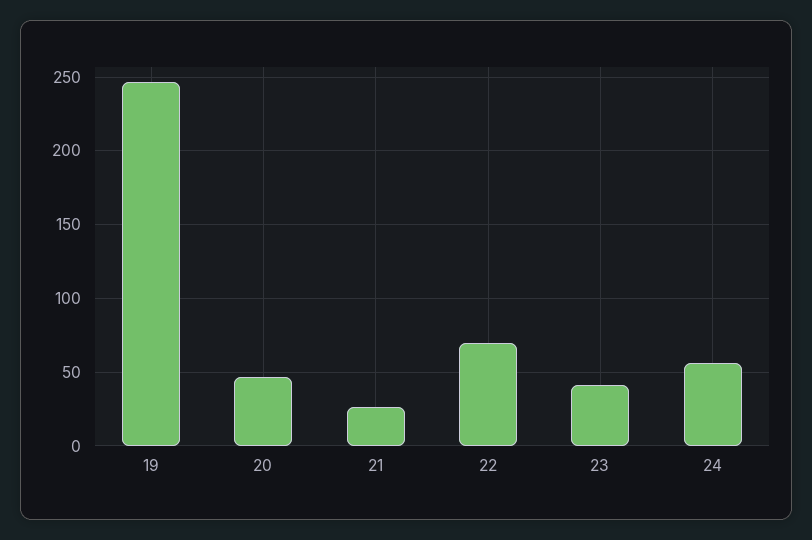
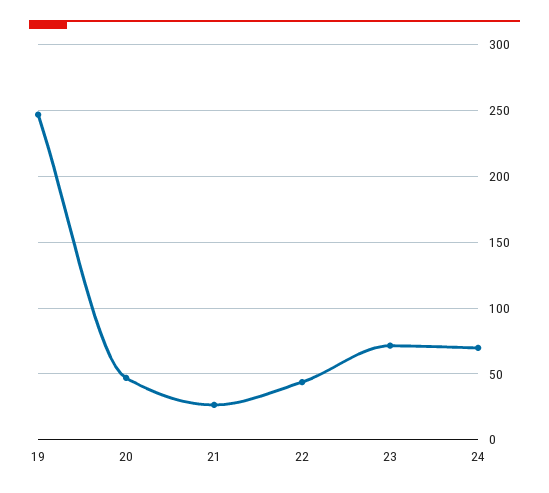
  {
    "19": 245,
    "20": 45,
    "21": 25,
-   "22": 70,
+   "22": 45,
-   "23": 40,
+   "23": 70,
-   "24": 55
+   "24": 70
  }

